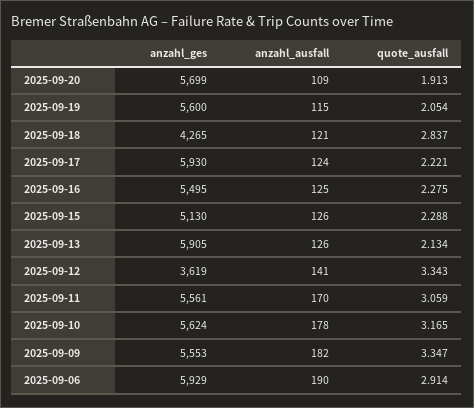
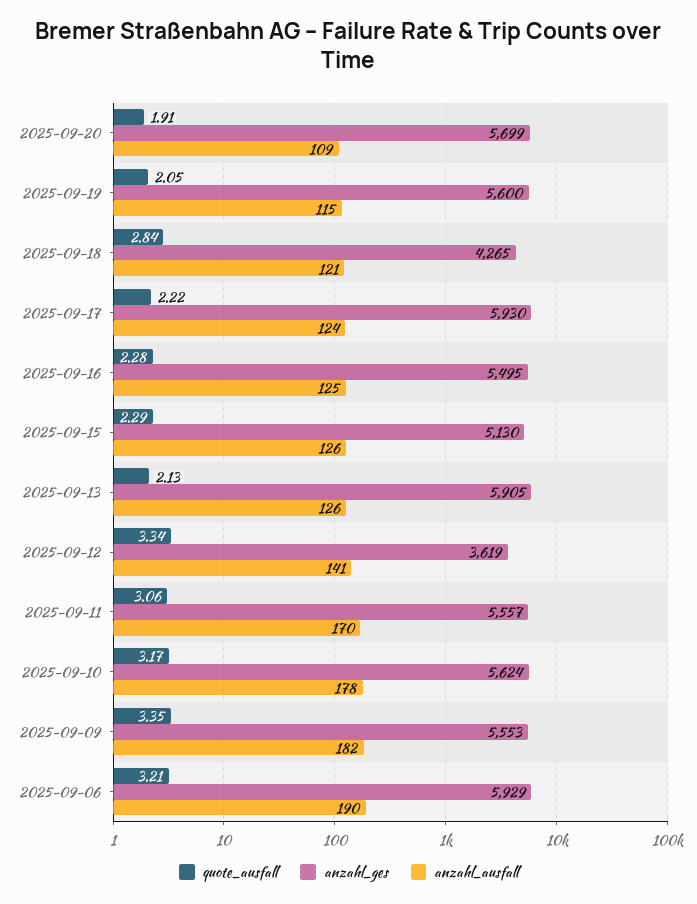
  {
    "anzahl_ges": {
      "2025-09-20": 5699,
      "2025-09-19": 5600,
      "2025-09-18": 4265,
      "2025-09-17": 5930,
      "2025-09-16": 5495,
      "2025-09-15": 5130,
      "2025-09-13": 5905,
      "2025-09-12": 3619,
-     "2025-09-11": 5561,
+     "2025-09-11": 5557,
      "2025-09-10": 5624,
      "2025-09-09": 5553,
      "2025-09-06": 5929
    },
    "anzahl_ausfall": {
      "2025-09-20": 109,
      "2025-09-19": 115,
      "2025-09-18": 121,
      "2025-09-17": 124,
      "2025-09-16": 125,
      "2025-09-15": 126,
      "2025-09-13": 126,
      "2025-09-12": 141,
      "2025-09-11": 170,
      "2025-09-10": 178,
      "2025-09-09": 182,
      "2025-09-06": 190
    },
    "quote_ausfall": {
      "2025-09-20": 1.913,
      "2025-09-19": 2.054,
      "2025-09-18": 2.837,
      "2025-09-17": 2.221,
      "2025-09-16": 2.275,
      "2025-09-15": 2.288,
      "2025-09-13": 2.134,
      "2025-09-12": 3.343,
      "2025-09-11": 3.059,
      "2025-09-10": 3.165,
      "2025-09-09": 3.347,
-     "2025-09-06": 2.914
+     "2025-09-06": 3.21
    }
  }

